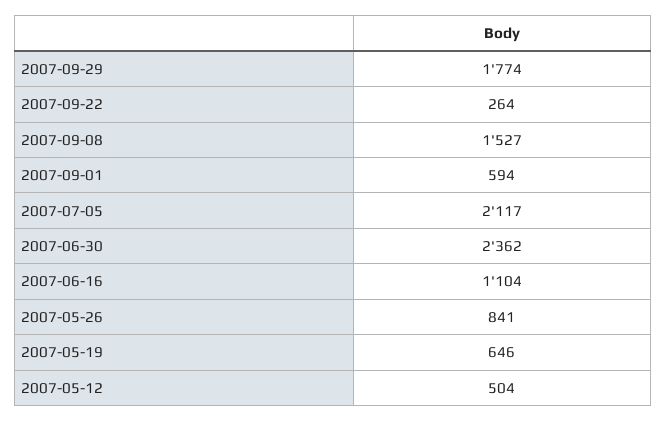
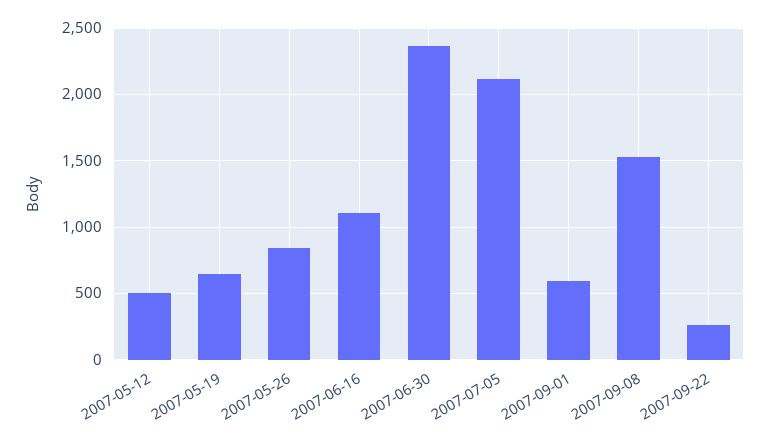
  {
-   "2007-09-29": 1774,
    "2007-09-22": 264,
    "2007-09-08": 1527,
    "2007-09-01": 594,
    "2007-07-05": 2117,
    "2007-06-30": 2362,
    "2007-06-16": 1104,
    "2007-05-26": 841,
    "2007-05-19": 646,
    "2007-05-12": 504
  }

